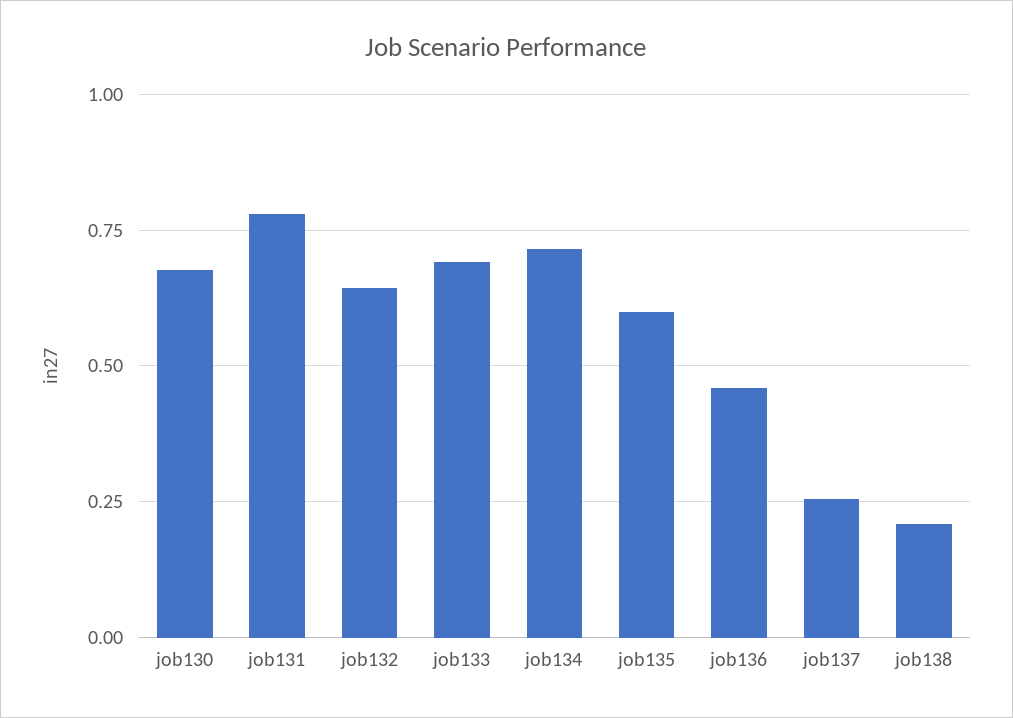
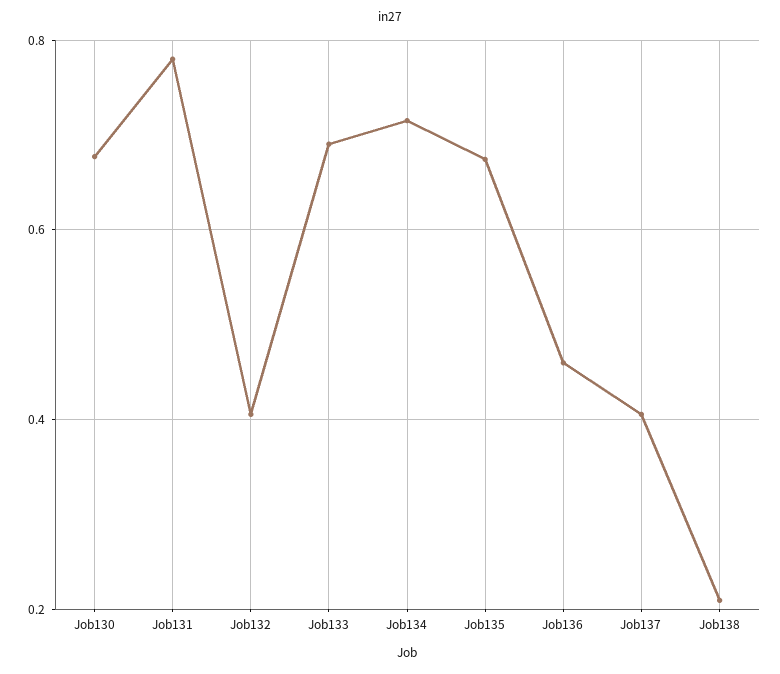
  {
    "job130": 0.68,
    "job131": 0.78,
-   "job132": 0.65,
+   "job132": 0.4,
    "job133": 0.7,
    "job134": 0.72,
-   "job135": 0.6,
+   "job135": 0.68,
    "job136": 0.46,
-   "job137": 0.25,
+   "job137": 0.4,
    "job138": 0.2
  }

